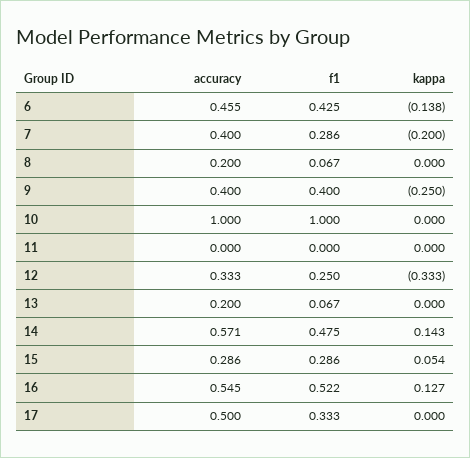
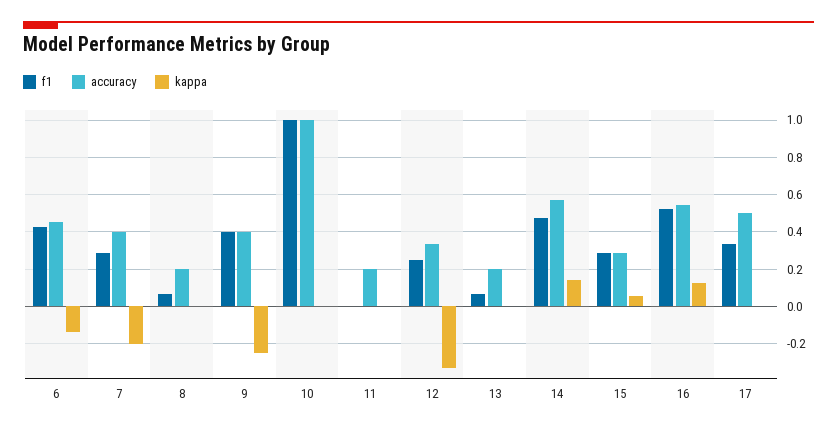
  {
    "accuracy": {
      "6": 0.455,
      "7": 0.4,
      "8": 0.2,
      "9": 0.4,
      "10": 1,
-     "11": 0,
+     "11": 0.2,
      "12": 0.333,
      "13": 0.2,
      "14": 0.571,
      "15": 0.286,
      "16": 0.545,
      "17": 0.5
    },
    "f1": {
      "6": 0.425,
      "7": 0.286,
      "8": 0.067,
      "9": 0.4,
      "10": 1,
      "11": 0,
      "12": 0.25,
      "13": 0.067,
      "14": 0.475,
      "15": 0.286,
      "16": 0.522,
      "17": 0.333
    },
    "kappa": {
      "6": -0.138,
      "7": -0.2,
      "8": 0,
      "9": -0.25,
      "10": 0,
      "11": 0,
      "12": -0.333,
      "13": 0,
      "14": 0.143,
      "15": 0.054,
      "16": 0.127,
      "17": 0
    }
  }

